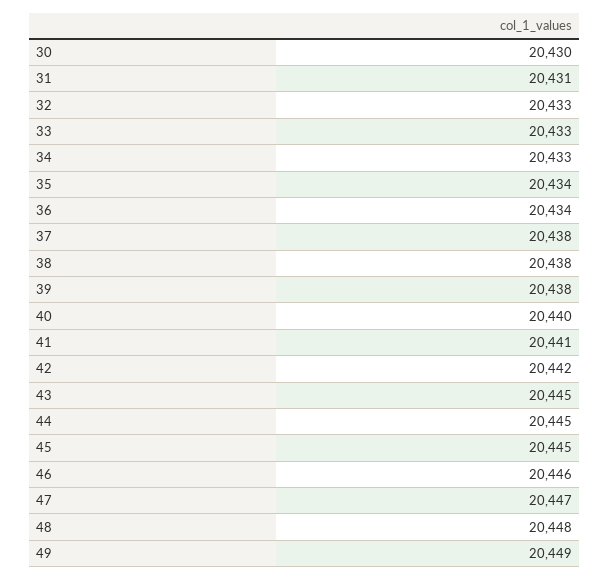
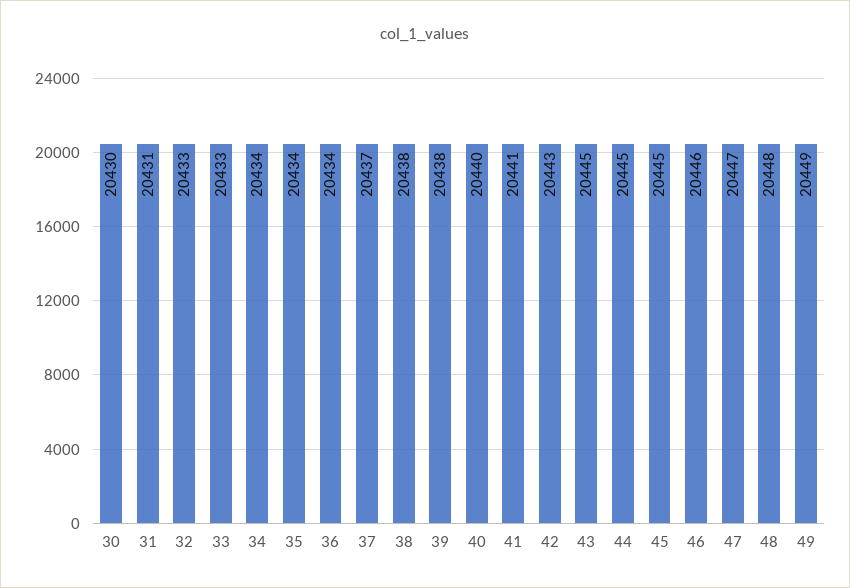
  {
    "30": 20430,
    "31": 20431,
    "32": 20433,
    "33": 20433,
-   "34": 20433,
+   "34": 20434,
    "35": 20434,
    "36": 20434,
-   "37": 20438,
+   "37": 20437,
    "38": 20438,
    "39": 20438,
    "40": 20440,
    "41": 20441,
-   "42": 20442,
+   "42": 20443,
    "43": 20445,
    "44": 20445,
    "45": 20445,
    "46": 20446,
    "47": 20447,
    "48": 20448,
    "49": 20449
  }

